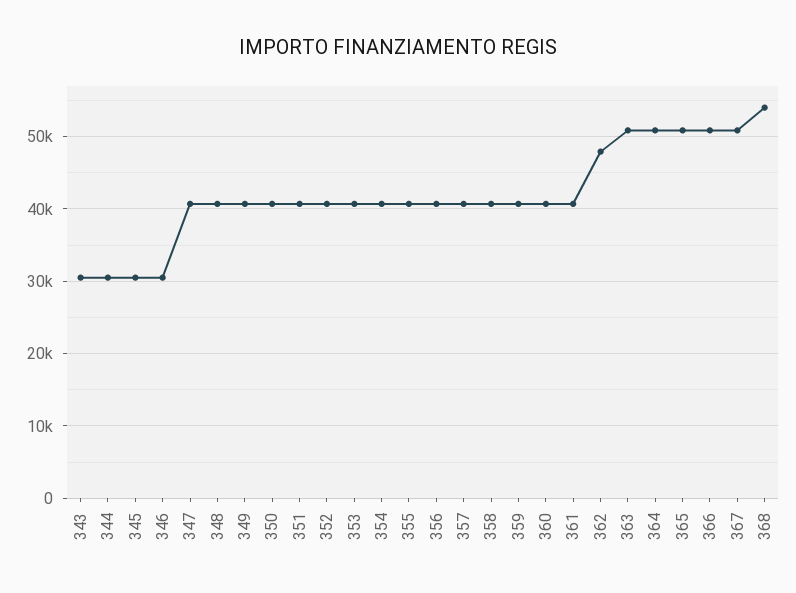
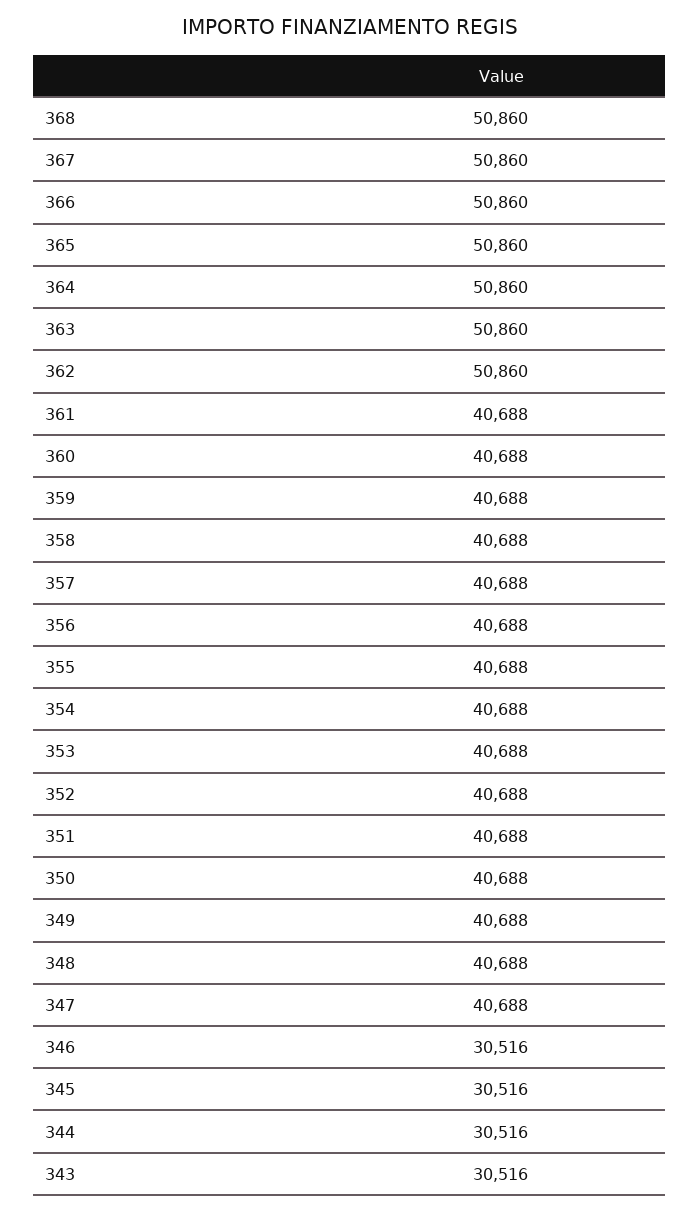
  {
    "343": 30516,
    "344": 30516,
    "345": 30516,
    "346": 30516,
    "347": 40688,
    "348": 40688,
    "349": 40688,
    "350": 40688,
    "351": 40688,
    "352": 40688,
    "353": 40688,
    "354": 40688,
    "355": 40688,
    "356": 40688,
    "357": 40688,
    "358": 40688,
    "359": 40688,
    "360": 40688,
    "361": 40688,
-   "362": 48000,
+   "362": 50860,
    "363": 50860,
    "364": 50860,
    "365": 50860,
    "366": 50860,
    "367": 50860,
-   "368": 54000
+   "368": 50860
  }

